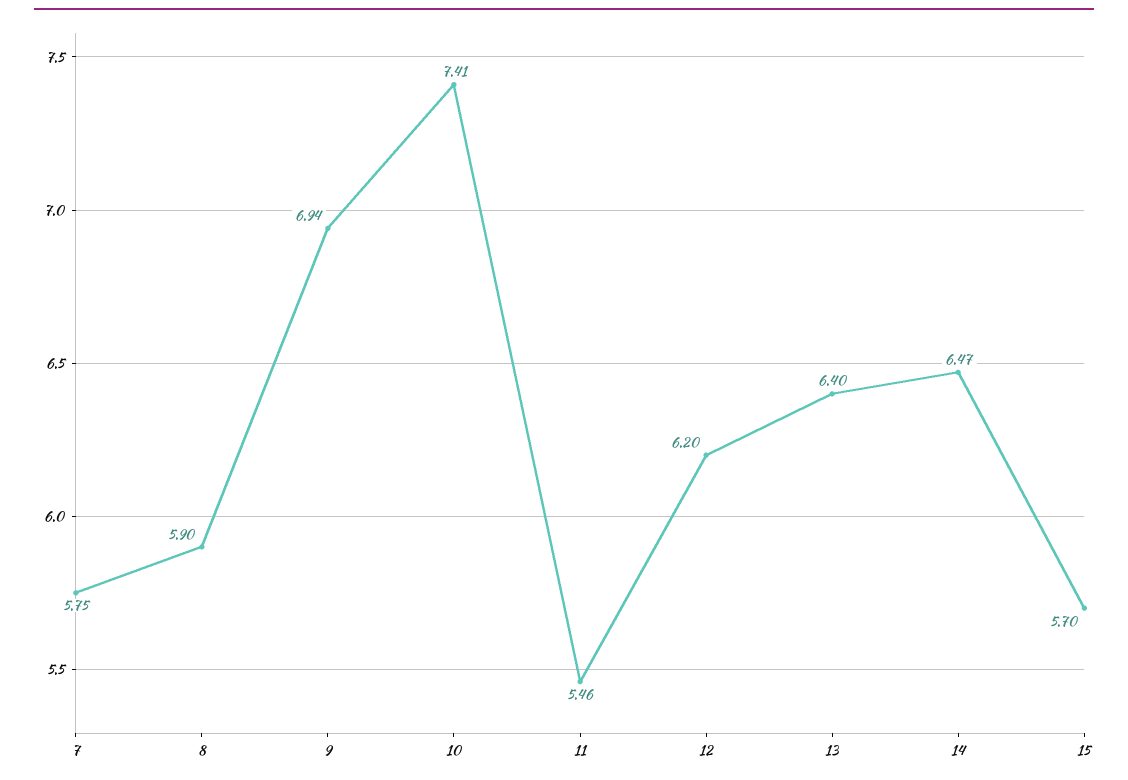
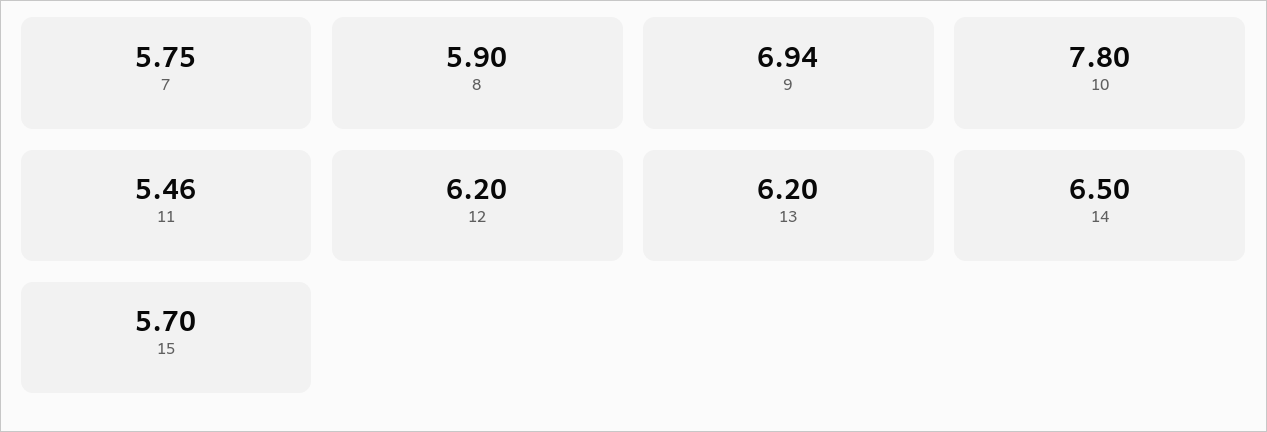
  {
    "7": 5.75,
    "8": 5.9,
    "9": 6.94,
-   "10": 7.41,
+   "10": 7.8,
    "11": 5.46,
    "12": 6.2,
-   "13": 6.4,
+   "13": 6.2,
-   "14": 6.47,
+   "14": 6.5,
    "15": 5.7
  }

